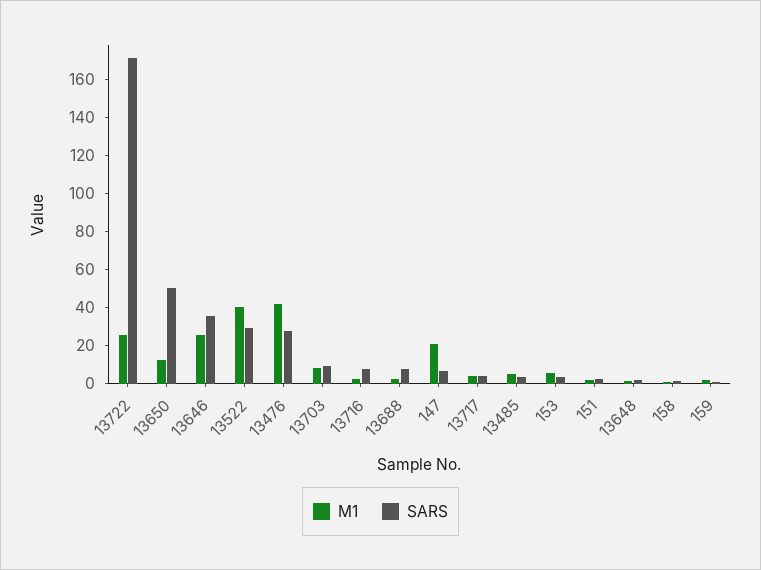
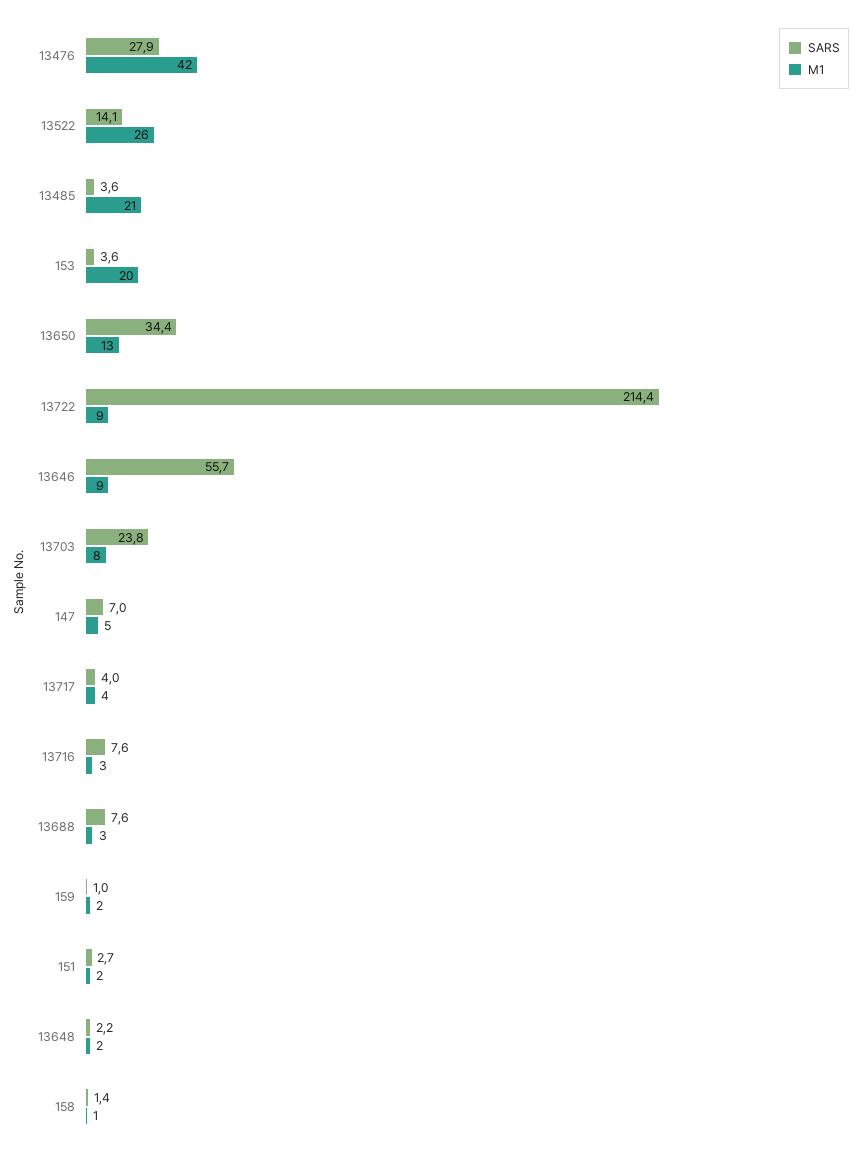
  {
    "M1": {
-     "13722": 25,
+     "13722": 9,
      "13650": 13,
-     "13646": 25,
+     "13646": 9,
-     "13522": 40,
+     "13522": 26,
      "13476": 42,
      "13703": 8,
      "13716": 3,
      "13688": 3,
-     "147": 20,
+     "147": 5,
      "13717": 4,
-     "13485": 5,
+     "13485": 21,
-     "153": 5,
+     "153": 20,
      "151": 2,
      "13648": 2,
      "158": 1,
      "159": 2
    },
    "SARS": {
-     "13722": 170,
+     "13722": 214.4,
-     "13650": 50,
+     "13650": 34.4,
-     "13646": 35,
+     "13646": 55.7,
-     "13522": 30,
+     "13522": 14.1,
      "13476": 27.9,
-     "13703": 10,
+     "13703": 23.8,
      "13716": 7.6,
      "13688": 7.6,
      "147": 7,
      "13717": 4,
      "13485": 3.6,
      "153": 3.6,
      "151": 2.7,
      "13648": 2.2,
      "158": 1.4,
      "159": 1
    }
  }

